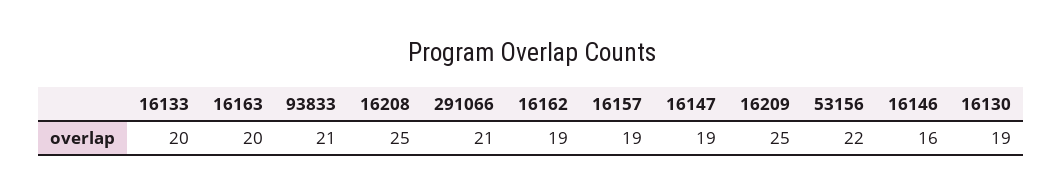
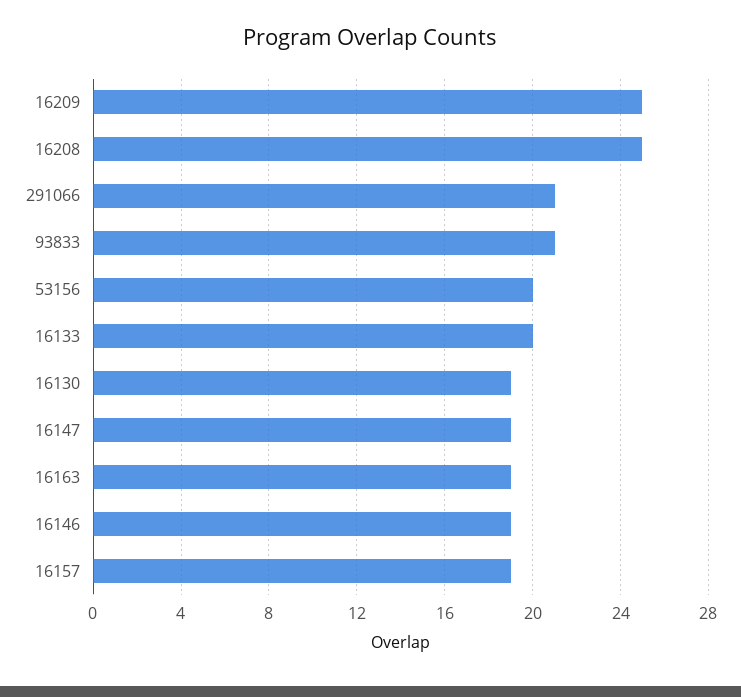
  {
    "16133": 20,
-   "16163": 20,
+   "16163": 19,
    "93833": 21,
    "16208": 25,
    "291066": 21,
-   "16162": 19,
    "16157": 19,
    "16147": 19,
    "16209": 25,
-   "53156": 22,
+   "53156": 20,
-   "16146": 16,
+   "16146": 19,
    "16130": 19
  }

